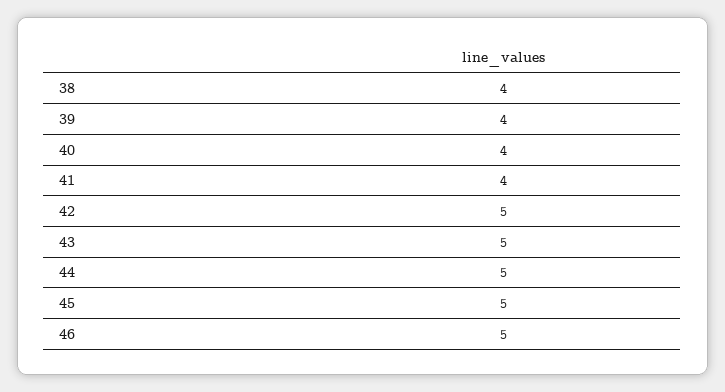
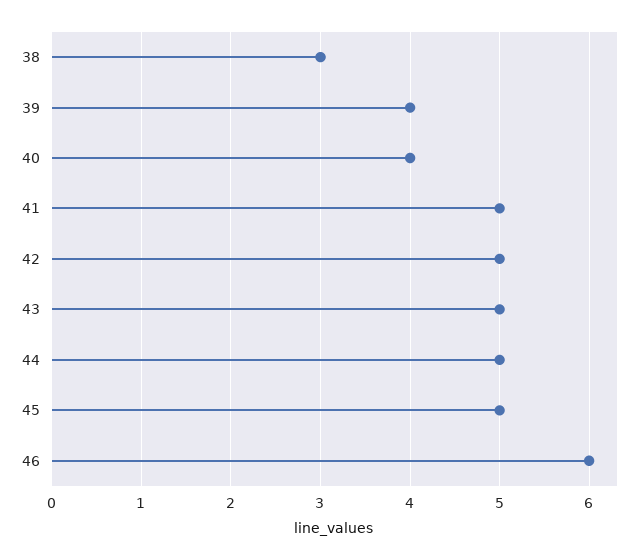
  {
-   "38": 4,
+   "38": 3,
    "39": 4,
    "40": 4,
-   "41": 4,
+   "41": 5,
    "42": 5,
    "43": 5,
    "44": 5,
    "45": 5,
-   "46": 5
+   "46": 6
  }

